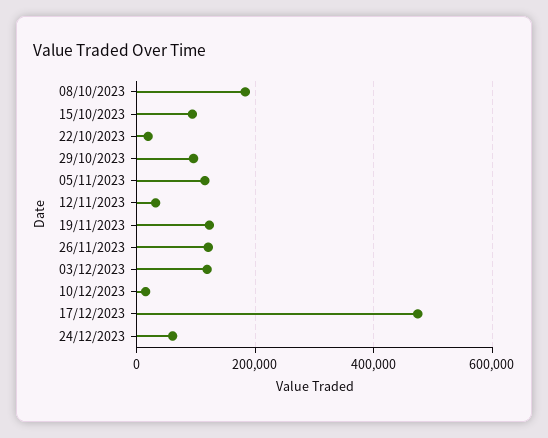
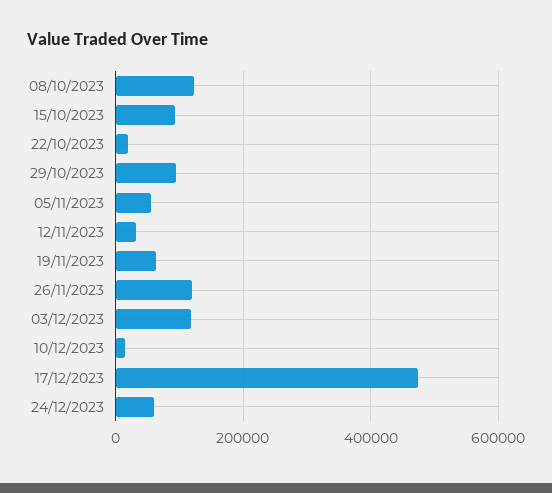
  {
-   "08/10/2023": 180000,
+   "08/10/2023": 120000,
    "15/10/2023": 100000,
    "22/10/2023": 20000,
    "29/10/2023": 100000,
-   "05/11/2023": 120000,
+   "05/11/2023": 60000,
    "12/11/2023": 40000,
-   "19/11/2023": 120000,
+   "19/11/2023": 60000,
    "26/11/2023": 120000,
    "03/12/2023": 120000,
    "10/12/2023": 20000,
    "17/12/2023": 480000,
    "24/12/2023": 60000
  }

